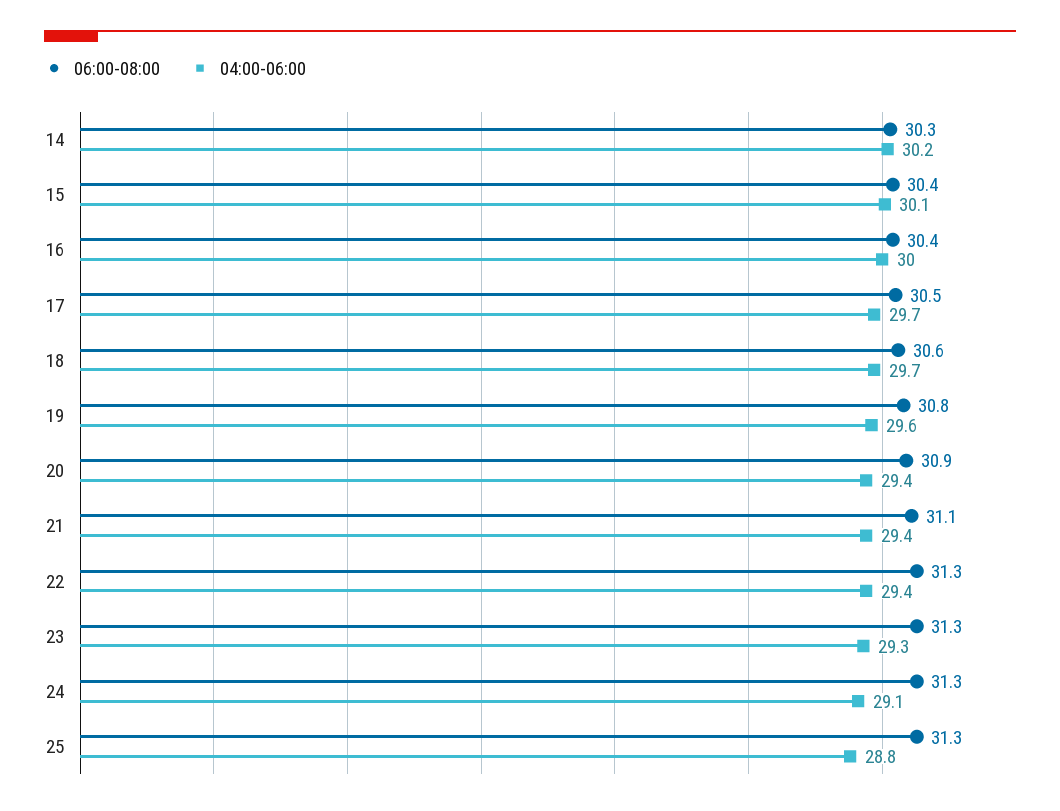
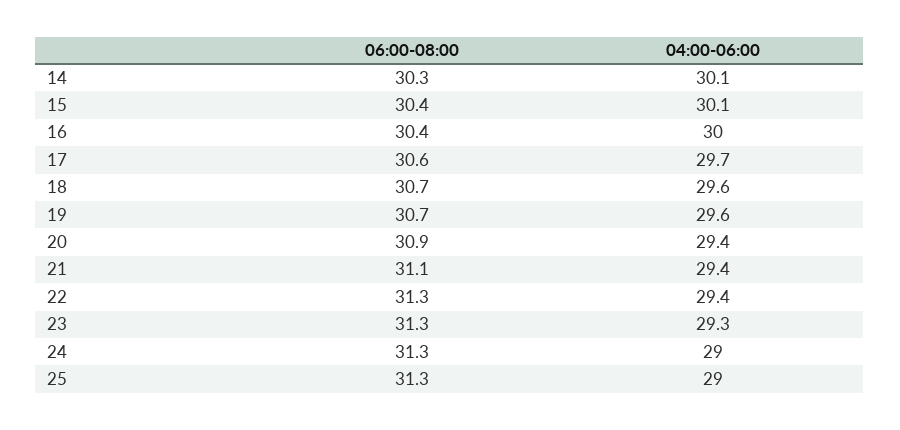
  {
    "06:00-08:00": {
      "14": 30.3,
      "15": 30.4,
      "16": 30.4,
-     "17": 30.5,
+     "17": 30.6,
-     "18": 30.6,
+     "18": 30.7,
-     "19": 30.8,
+     "19": 30.7,
      "20": 30.9,
      "21": 31.1,
      "22": 31.3,
      "23": 31.3,
      "24": 31.3,
      "25": 31.3
    },
    "04:00-06:00": {
-     "14": 30.2,
+     "14": 30.1,
      "15": 30.1,
      "16": 30,
      "17": 29.7,
-     "18": 29.7,
+     "18": 29.6,
      "19": 29.6,
      "20": 29.4,
      "21": 29.4,
      "22": 29.4,
      "23": 29.3,
-     "24": 29.1,
+     "24": 29,
-     "25": 28.8
+     "25": 29
    }
  }

